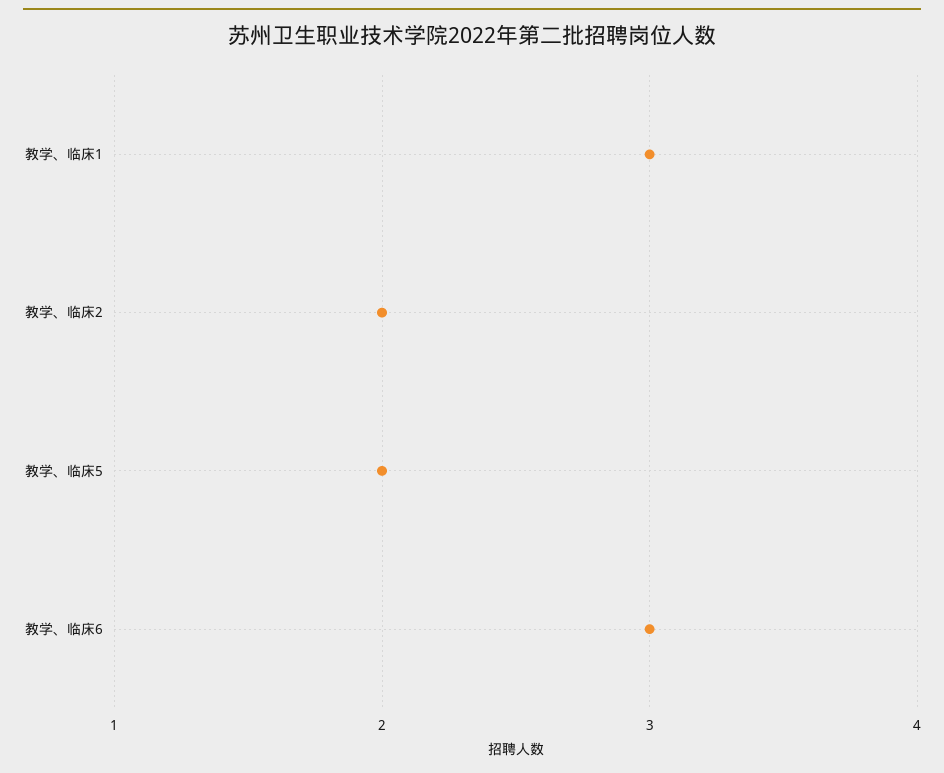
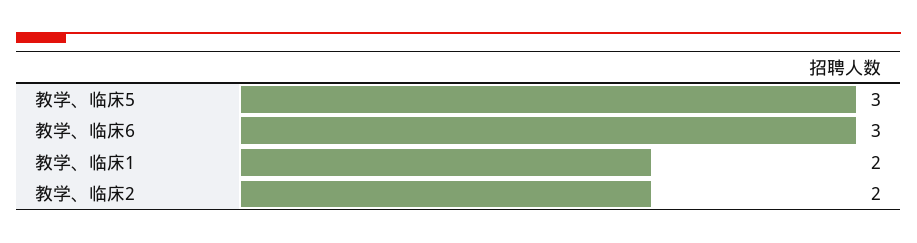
  {
-   "教学、临床1": 3,
+   "教学、临床1": 2,
    "教学、临床2": 2,
-   "教学、临床5": 2,
+   "教学、临床5": 3,
    "教学、临床6": 3
  }

